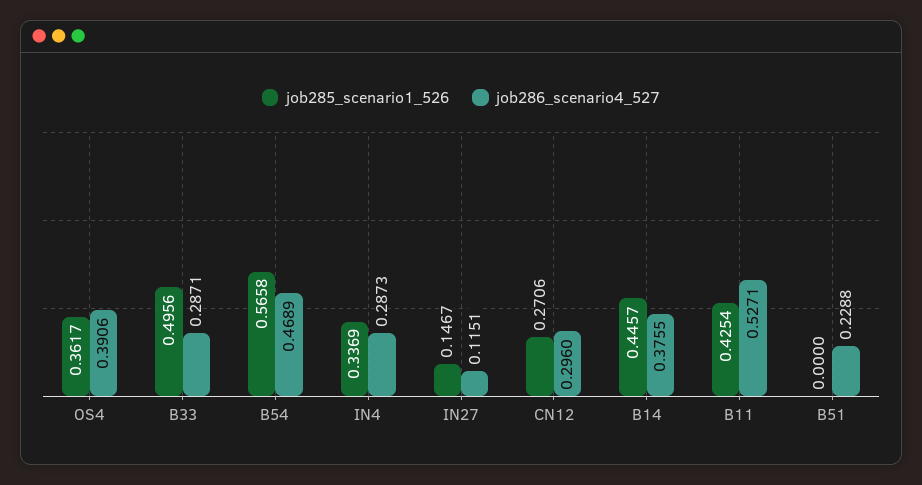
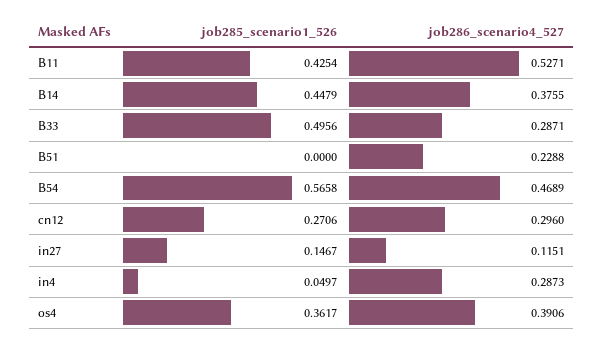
  {
    "job285_scenario1_526": {
      "OS4": 0.3617,
      "B33": 0.4956,
      "B54": 0.5658,
-     "IN4": 0.3369,
+     "IN4": 0.0497,
      "IN27": 0.1467,
      "CN12": 0.2706,
-     "B14": 0.4457,
+     "B14": 0.4479,
      "B11": 0.4254,
      "B51": 0
    },
    "job286_scenario4_527": {
      "OS4": 0.3906,
      "B33": 0.2871,
      "B54": 0.4689,
      "IN4": 0.2873,
      "IN27": 0.1151,
      "CN12": 0.296,
      "B14": 0.3755,
      "B11": 0.5271,
      "B51": 0.2288
    }
  }

